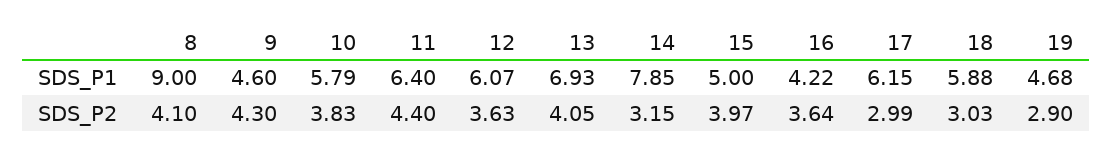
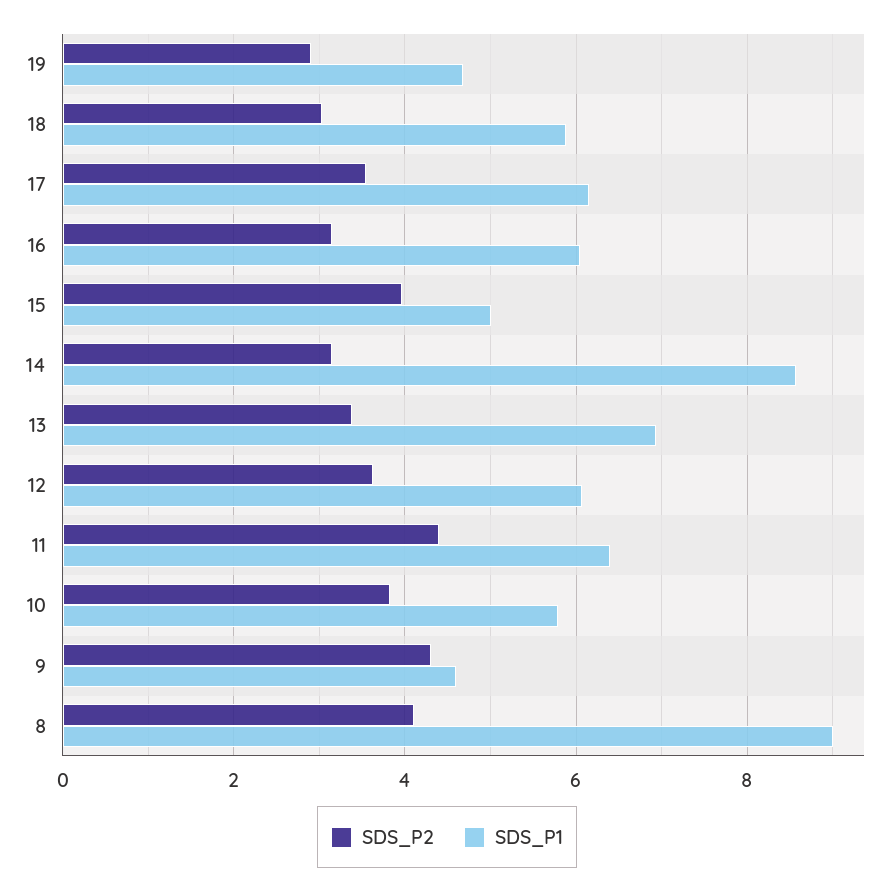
  {
    "SDS_P1": {
      "8": 9,
      "9": 4.6,
      "10": 5.79,
      "11": 6.4,
      "12": 6.07,
      "13": 6.93,
-     "14": 7.85,
+     "14": 8.6,
      "15": 5,
-     "16": 4.22,
+     "16": 6,
      "17": 6.15,
      "18": 5.88,
      "19": 4.68
    },
    "SDS_P2": {
      "8": 4.1,
      "9": 4.3,
      "10": 3.83,
      "11": 4.4,
      "12": 3.63,
-     "13": 4.05,
+     "13": 3.4,
      "14": 3.15,
      "15": 3.97,
-     "16": 3.64,
+     "16": 3.2,
-     "17": 2.99,
+     "17": 3.6,
      "18": 3.03,
      "19": 2.9
    }
  }

